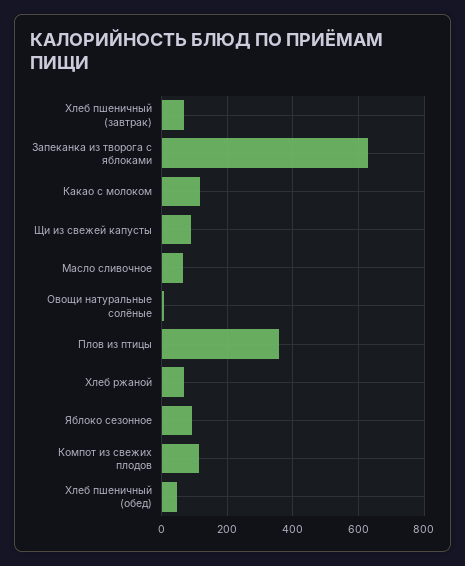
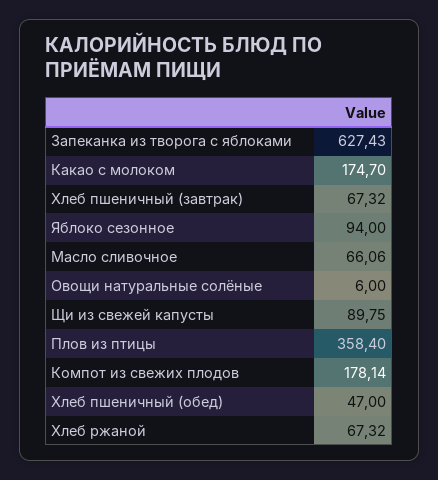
  {
    "Хлеб пшеничный (завтрак)": 67.32,
    "Запеканка из творога с яблоками": 627.43,
-   "Какао с молоком": 120,
+   "Какао с молоком": 174.7,
    "Щи из свежей капусты": 89.75,
    "Масло сливочное": 66.06,
    "Овощи натуральные солёные": 6,
    "Плов из птицы": 358.4,
    "Хлеб ржаной": 67.32,
    "Яблоко сезонное": 94,
-   "Компот из свежих плодов": 120,
+   "Компот из свежих плодов": 178.14,
    "Хлеб пшеничный (обед)": 47
  }

